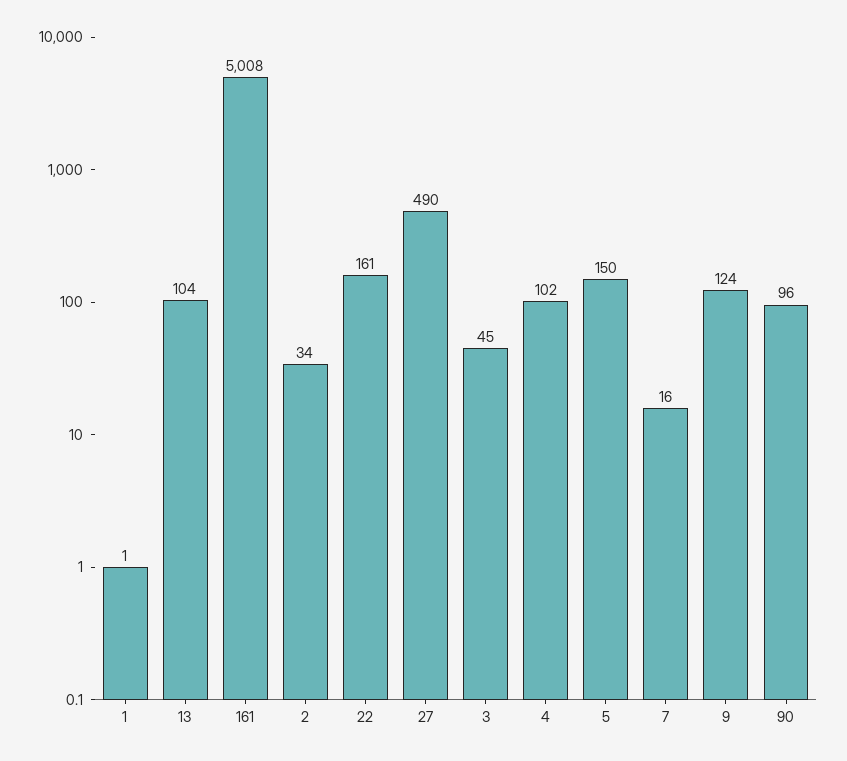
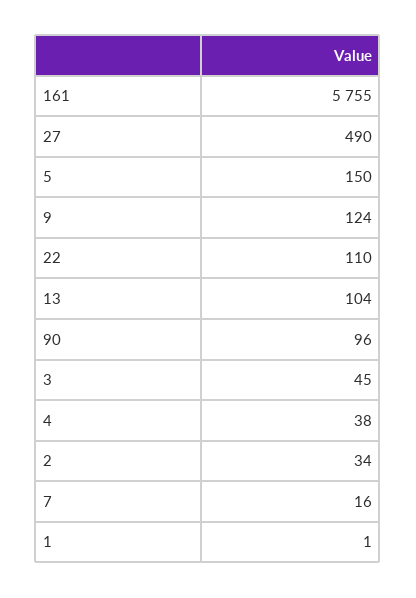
  {
    "1": 1,
    "13": 104,
-   "161": 5008,
+   "161": 5755,
    "2": 34,
-   "22": 161,
+   "22": 110,
    "27": 490,
    "3": 45,
-   "4": 102,
+   "4": 38,
    "5": 150,
    "7": 16,
    "9": 124,
    "90": 96
  }

